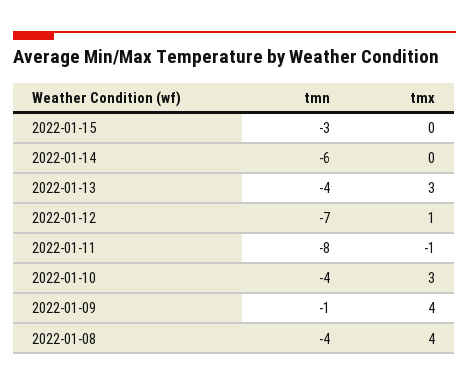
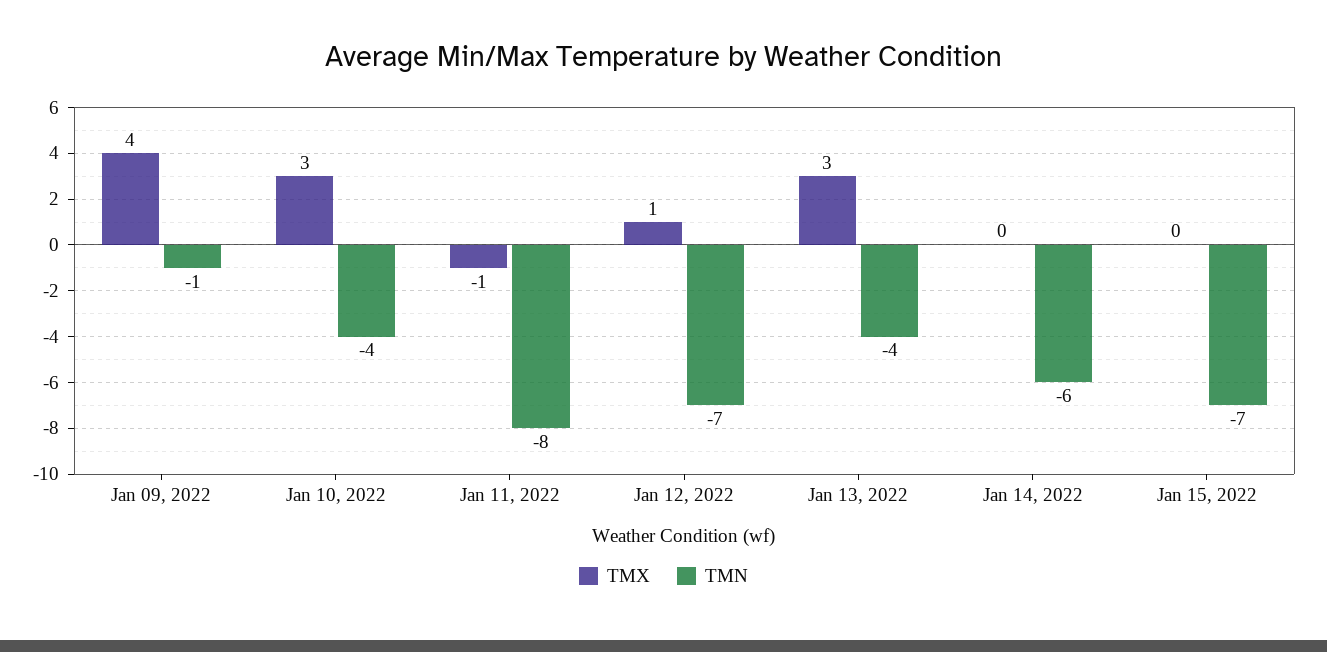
  {
    "tmn": {
-     "2022-01-15": -3,
+     "2022-01-15": -7,
      "2022-01-14": -6,
      "2022-01-13": -4,
      "2022-01-12": -7,
      "2022-01-11": -8,
      "2022-01-10": -4,
-     "2022-01-09": -1,
+     "2022-01-09": -1
-     "2022-01-08": -4
    },
    "tmx": {
      "2022-01-15": 0,
      "2022-01-14": 0,
      "2022-01-13": 3,
      "2022-01-12": 1,
      "2022-01-11": -1,
      "2022-01-10": 3,
-     "2022-01-09": 4,
+     "2022-01-09": 4
-     "2022-01-08": 4
    }
  }

